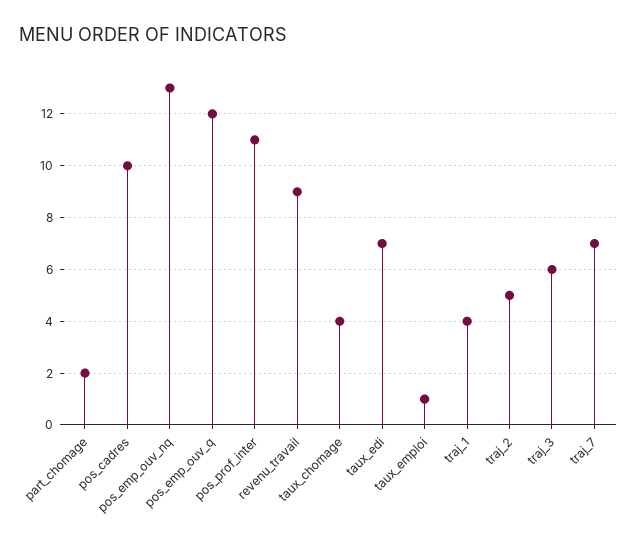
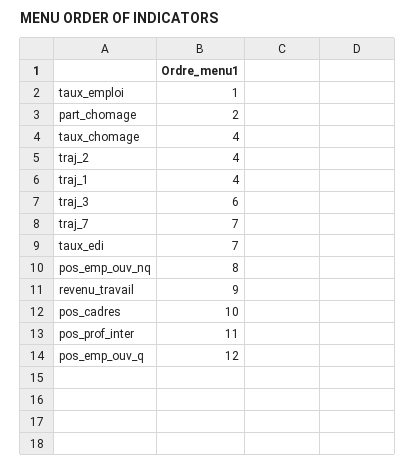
  {
    "part_chomage": 2,
    "pos_cadres": 10,
-   "pos_emp_ouv_nq": 13,
+   "pos_emp_ouv_nq": 8,
    "pos_emp_ouv_q": 12,
    "pos_prof_inter": 11,
    "revenu_travail": 9,
    "taux_chomage": 4,
    "taux_edi": 7,
    "taux_emploi": 1,
    "traj_1": 4,
-   "traj_2": 5,
+   "traj_2": 4,
    "traj_3": 6,
    "traj_7": 7
  }

